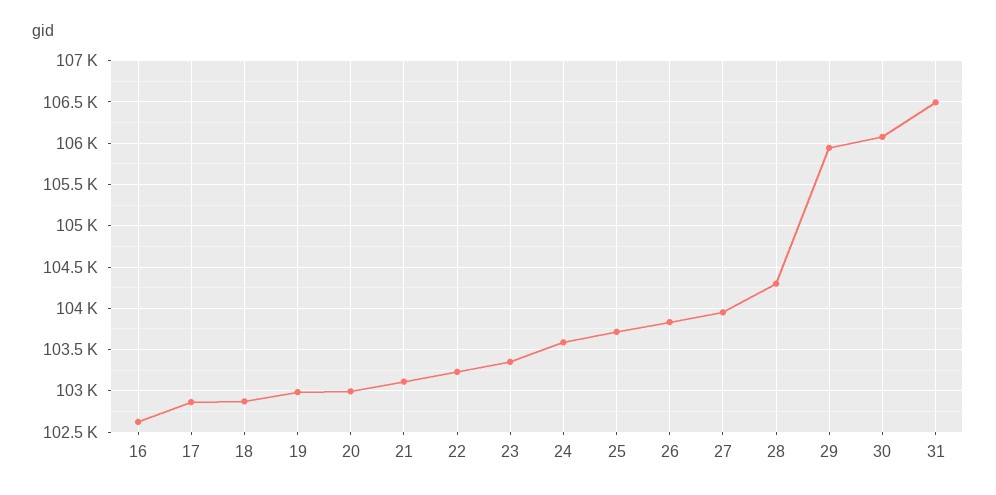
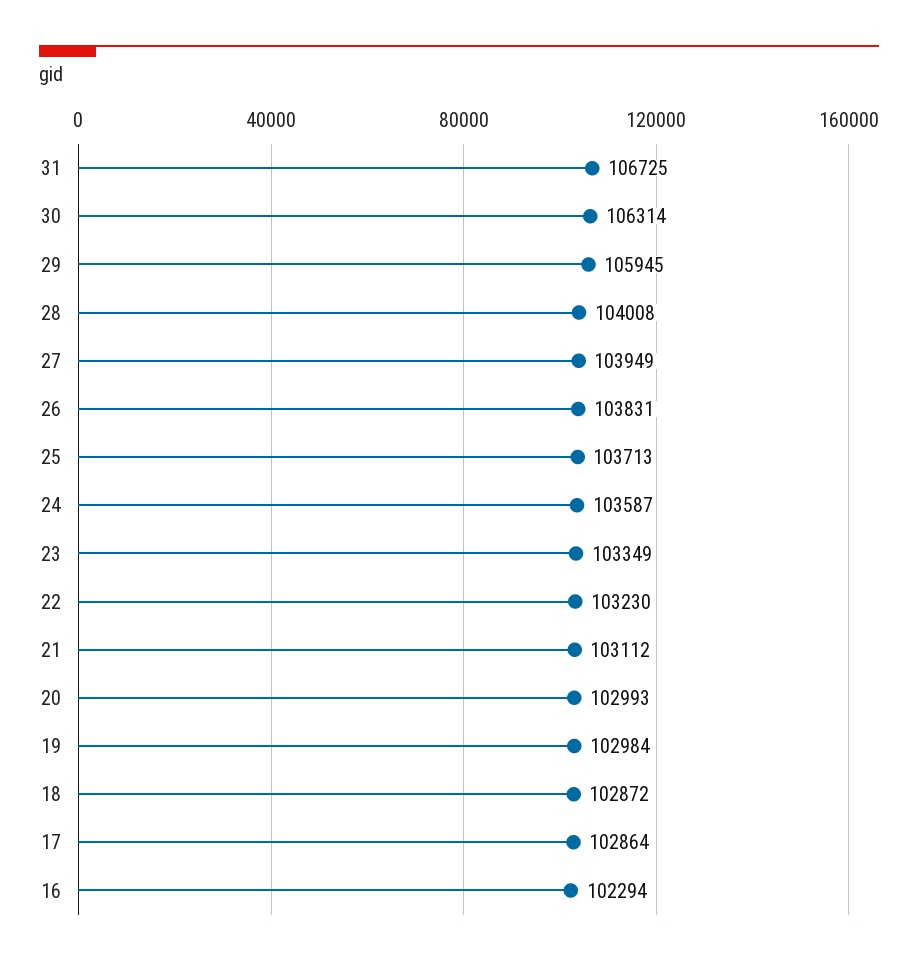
  {
-   "16": 102600,
+   "16": 102294,
    "17": 102864,
    "18": 102872,
    "19": 102984,
    "20": 102993,
    "21": 103112,
    "22": 103230,
    "23": 103349,
    "24": 103587,
    "25": 103713,
    "26": 103831,
    "27": 103949,
-   "28": 104300,
+   "28": 104008,
    "29": 105945,
-   "30": 106100,
+   "30": 106314,
-   "31": 106500
+   "31": 106725
  }

